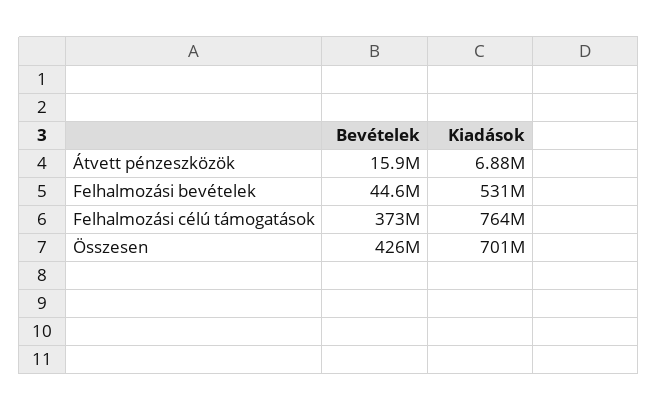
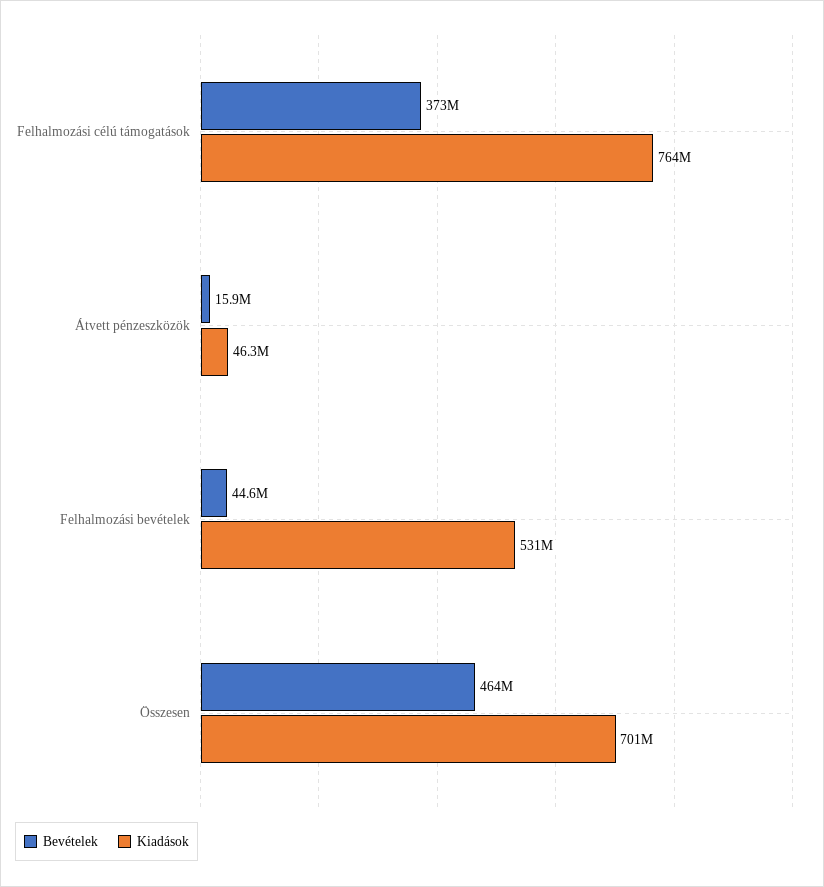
  {
    "Bevételek": {
      "Átvett pénzeszközök": 15900000,
      "Felhalmozási bevételek": 44600000,
      "Felhalmozási célú támogatások": 373000000,
-     "Összesen": 426000000
+     "Összesen": 464000000
    },
    "Kiadások": {
-     "Átvett pénzeszközök": 6880000,
+     "Átvett pénzeszközök": 46300000,
      "Felhalmozási bevételek": 531000000,
      "Felhalmozási célú támogatások": 764000000,
      "Összesen": 701000000
    }
  }

